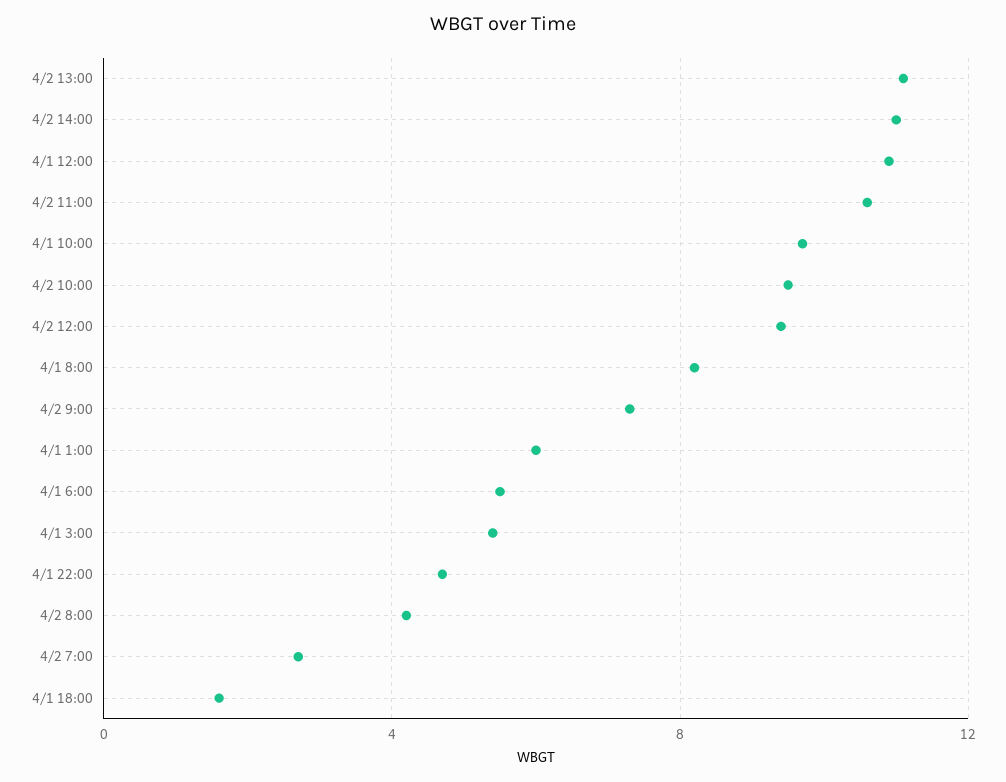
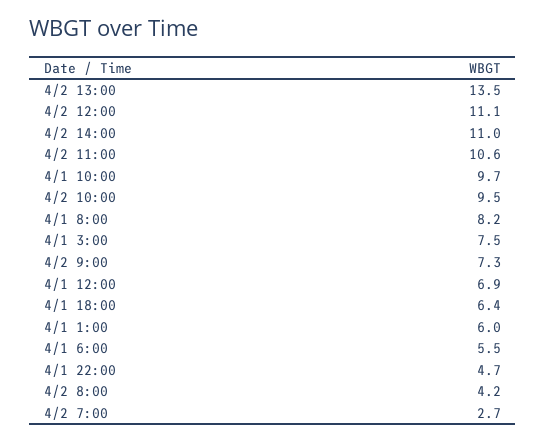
  {
-   "4/2 13:00": 11,
+   "4/2 13:00": 13.5,
    "4/2 14:00": 11,
-   "4/1 12:00": 11,
+   "4/1 12:00": 6.9,
    "4/2 11:00": 10.6,
    "4/1 10:00": 9.7,
    "4/2 10:00": 9.5,
-   "4/2 12:00": 9.5,
+   "4/2 12:00": 11.1,
    "4/1 8:00": 8.2,
    "4/2 9:00": 7.3,
    "4/1 1:00": 6,
    "4/1 6:00": 5.5,
-   "4/1 3:00": 5.5,
+   "4/1 3:00": 7.5,
    "4/1 22:00": 4.7,
    "4/2 8:00": 4.2,
    "4/2 7:00": 2.7,
-   "4/1 18:00": 1.5
+   "4/1 18:00": 6.4
  }

